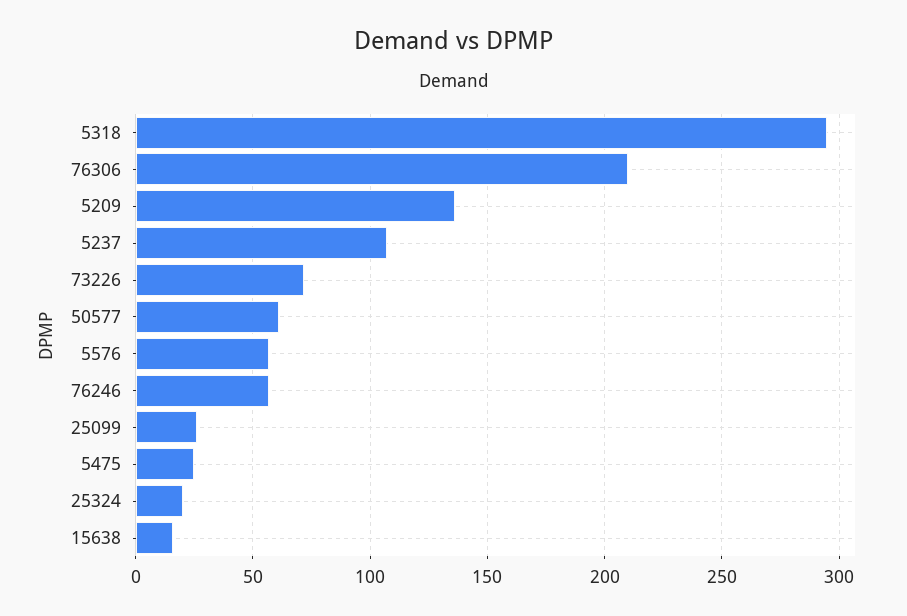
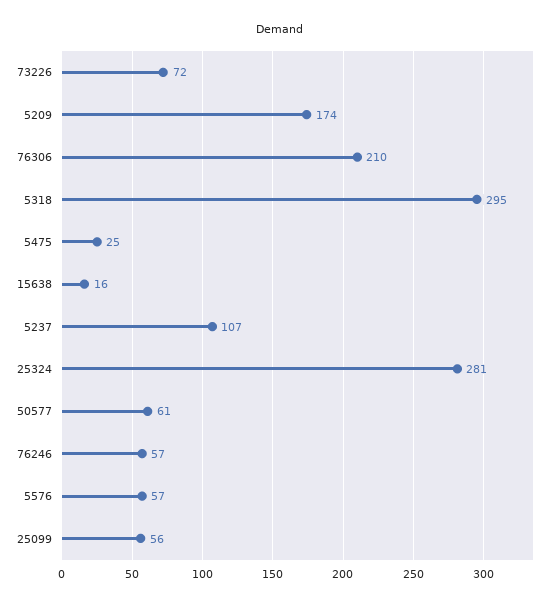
  {
    "5318": 295,
    "76306": 210,
-   "5209": 135,
+   "5209": 174,
    "5237": 107,
    "73226": 72,
    "50577": 61,
    "5576": 57,
    "76246": 57,
-   "25099": 25,
+   "25099": 56,
    "5475": 25,
-   "25324": 20,
+   "25324": 281,
    "15638": 16
  }

